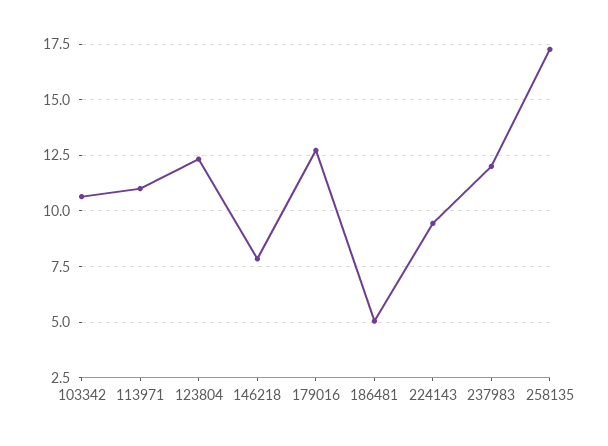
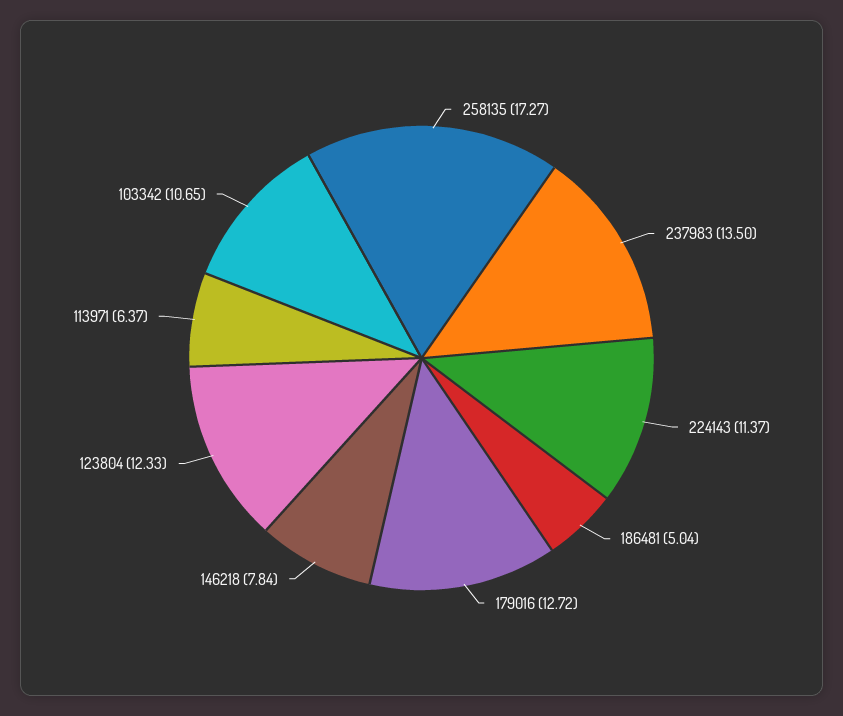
  {
    "103342": 10.65,
-   "113971": 11,
+   "113971": 6.37,
    "123804": 12.33,
    "146218": 7.84,
    "179016": 12.72,
    "186481": 5.04,
-   "224143": 9.5,
+   "224143": 11.37,
-   "237983": 12,
+   "237983": 13.5,
    "258135": 17.27
  }

